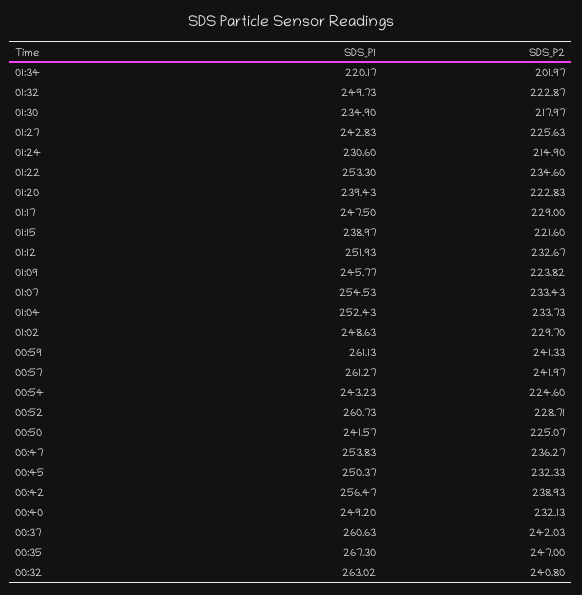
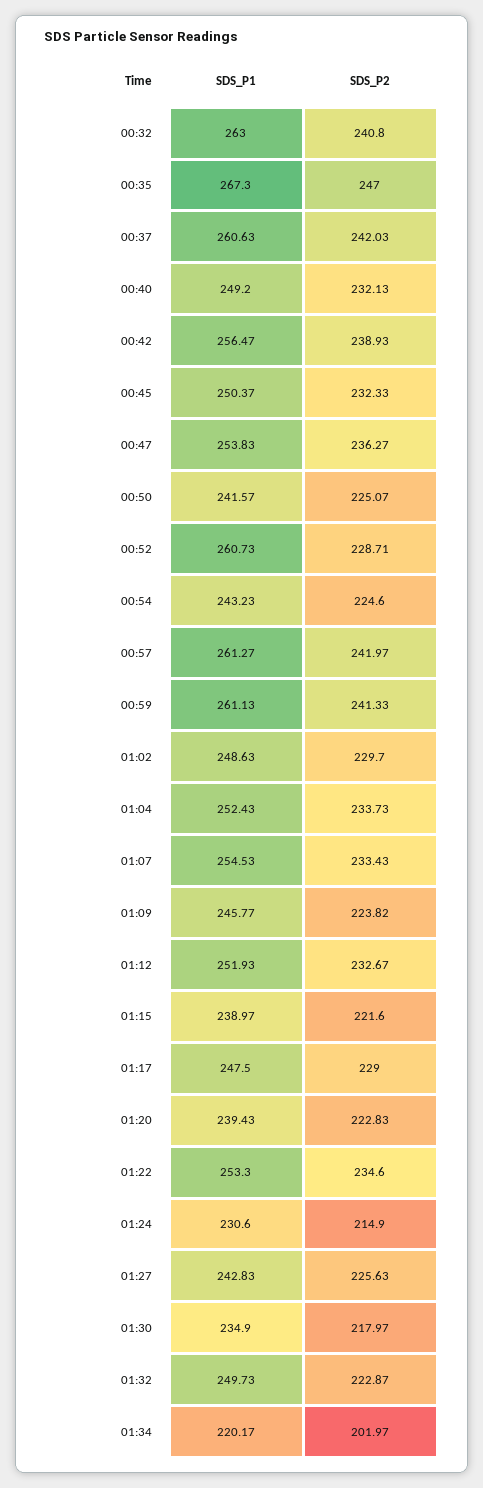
  {
    "SDS_P1": {
      "01:34": 220.17,
      "01:32": 249.73,
      "01:30": 234.9,
      "01:27": 242.83,
      "01:24": 230.6,
      "01:22": 253.3,
      "01:20": 239.43,
      "01:17": 247.5,
      "01:15": 238.97,
      "01:12": 251.93,
      "01:09": 245.77,
      "01:07": 254.53,
      "01:04": 252.43,
      "01:02": 248.63,
      "00:59": 261.13,
      "00:57": 261.27,
      "00:54": 243.23,
      "00:52": 260.73,
      "00:50": 241.57,
      "00:47": 253.83,
      "00:45": 250.37,
      "00:42": 256.47,
      "00:40": 249.2,
      "00:37": 260.63,
      "00:35": 267.3,
-     "00:32": 263.02
+     "00:32": 263
    },
    "SDS_P2": {
      "01:34": 201.97,
      "01:32": 222.87,
      "01:30": 217.97,
      "01:27": 225.63,
      "01:24": 214.9,
      "01:22": 234.6,
      "01:20": 222.83,
      "01:17": 229,
      "01:15": 221.6,
      "01:12": 232.67,
      "01:09": 223.82,
      "01:07": 233.43,
      "01:04": 233.73,
      "01:02": 229.7,
      "00:59": 241.33,
      "00:57": 241.97,
      "00:54": 224.6,
      "00:52": 228.71,
      "00:50": 225.07,
      "00:47": 236.27,
      "00:45": 232.33,
      "00:42": 238.93,
      "00:40": 232.13,
      "00:37": 242.03,
      "00:35": 247,
      "00:32": 240.8
    }
  }

